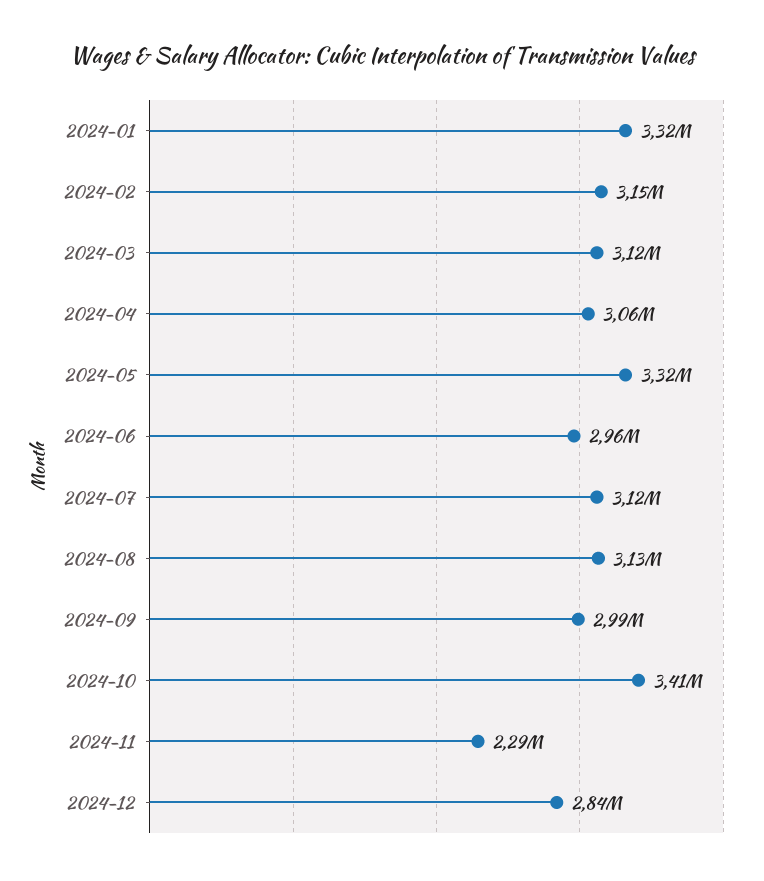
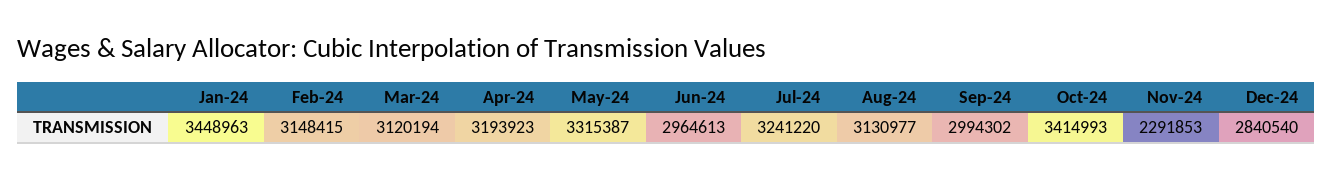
  {
-   "2024-01": 3320000,
+   "2024-01": 3448963,
    "2024-02": 3148415,
    "2024-03": 3120194,
-   "2024-04": 3060000,
+   "2024-04": 3193923,
    "2024-05": 3315387,
    "2024-06": 2964613,
-   "2024-07": 3120000,
+   "2024-07": 3241220,
    "2024-08": 3130977,
    "2024-09": 2994302,
    "2024-10": 3414993,
    "2024-11": 2291853,
    "2024-12": 2840540
  }

